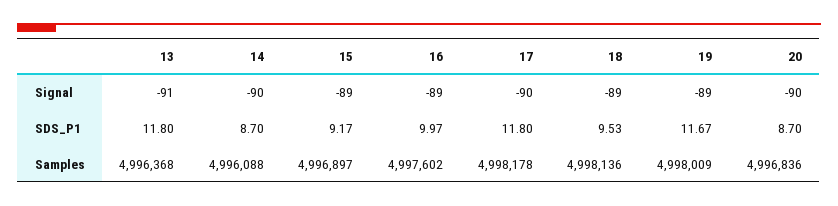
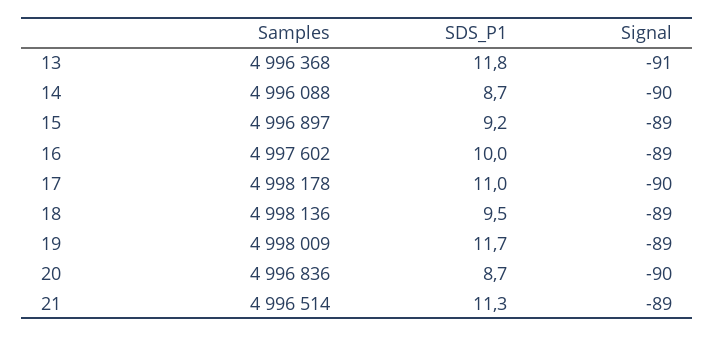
  {
    "13": {
      "Signal": -91,
      "SDS_P1": 11.8,
      "Samples": 4996368
    },
    "14": {
      "Signal": -90,
      "SDS_P1": 8.7,
      "Samples": 4996088
    },
    "15": {
      "Signal": -89,
      "SDS_P1": 9.17,
      "Samples": 4996897
    },
    "16": {
      "Signal": -89,
      "SDS_P1": 9.97,
      "Samples": 4997602
    },
    "17": {
      "Signal": -90,
-     "SDS_P1": 11.8,
+     "SDS_P1": 11,
      "Samples": 4998178
    },
    "18": {
      "Signal": -89,
      "SDS_P1": 9.53,
      "Samples": 4998136
    },
    "19": {
      "Signal": -89,
      "SDS_P1": 11.67,
      "Samples": 4998009
    },
    "20": {
      "Signal": -90,
      "SDS_P1": 8.7,
      "Samples": 4996836
-   }
+   },
+   "21": {
+     "Samples": 4996514,
+     "SDS_P1": 11.3,
+     "Signal": -89
+   }
  }

